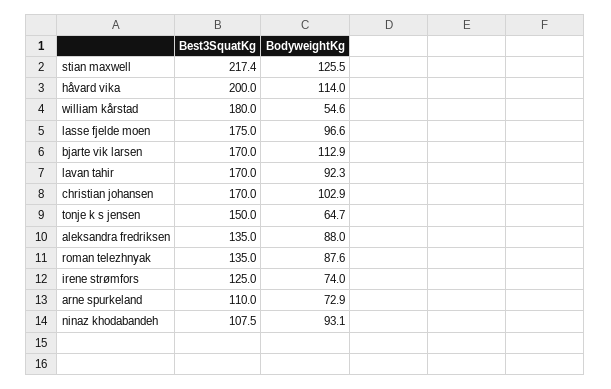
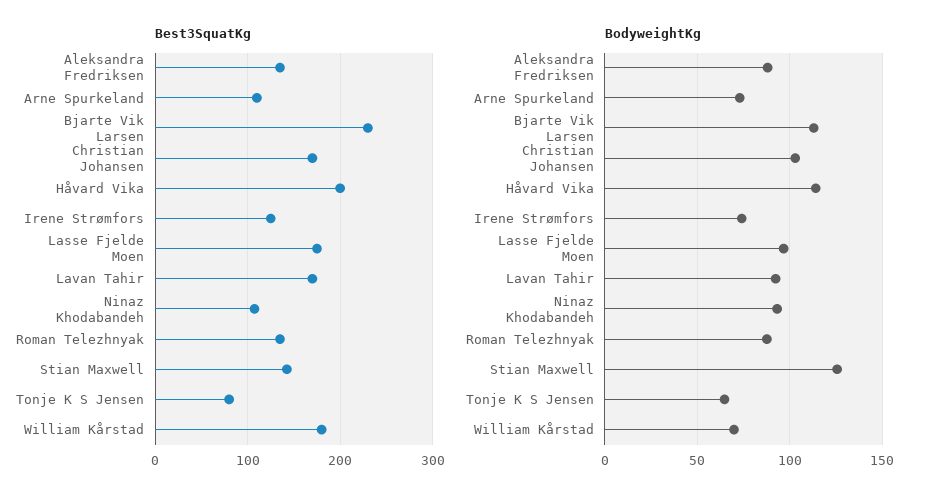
  {
    "Best3SquatKg": {
-     "stian maxwell": 217.4,
+     "stian maxwell": 140,
      "håvard vika": 200,
      "william kårstad": 180,
      "lasse fjelde moen": 175,
-     "bjarte vik larsen": 170,
+     "bjarte vik larsen": 230,
      "lavan tahir": 170,
      "christian johansen": 170,
-     "tonje k s jensen": 150,
+     "tonje k s jensen": 80,
      "aleksandra fredriksen": 135,
      "roman telezhnyak": 135,
      "irene strømfors": 125,
      "arne spurkeland": 110,
      "ninaz khodabandeh": 107.5
    },
    "BodyweightKg": {
      "stian maxwell": 125.5,
      "håvard vika": 114,
-     "william kårstad": 54.6,
+     "william kårstad": 70,
      "lasse fjelde moen": 96.6,
      "bjarte vik larsen": 112.9,
      "lavan tahir": 92.3,
      "christian johansen": 102.9,
      "tonje k s jensen": 64.7,
      "aleksandra fredriksen": 88,
      "roman telezhnyak": 87.6,
      "irene strømfors": 74,
      "arne spurkeland": 72.9,
      "ninaz khodabandeh": 93.1
    }
  }

